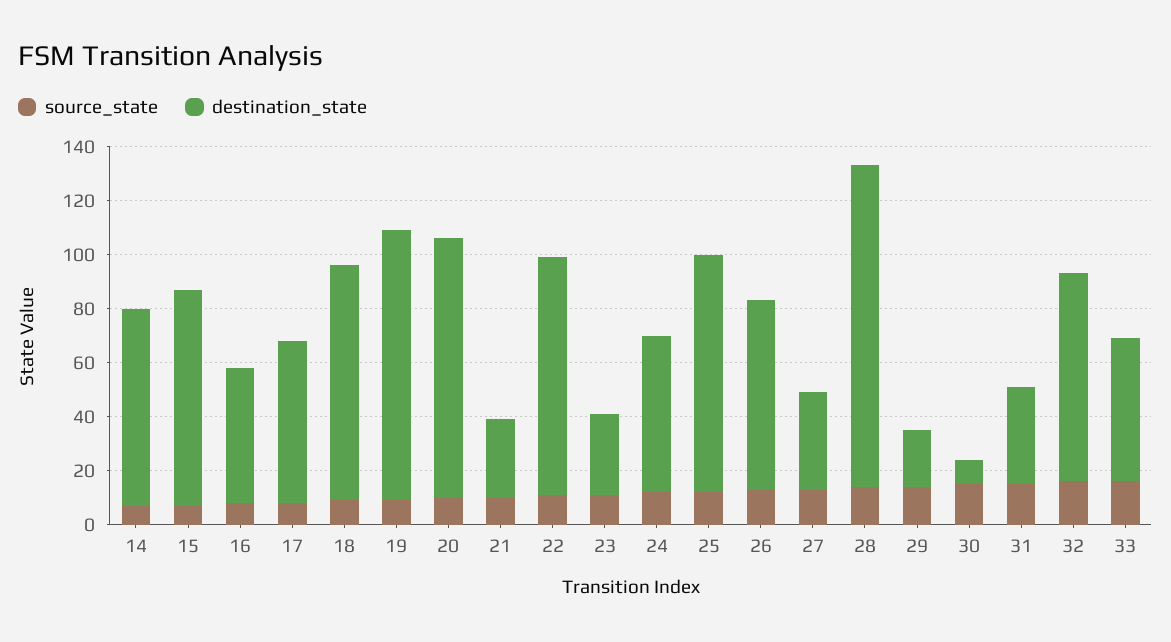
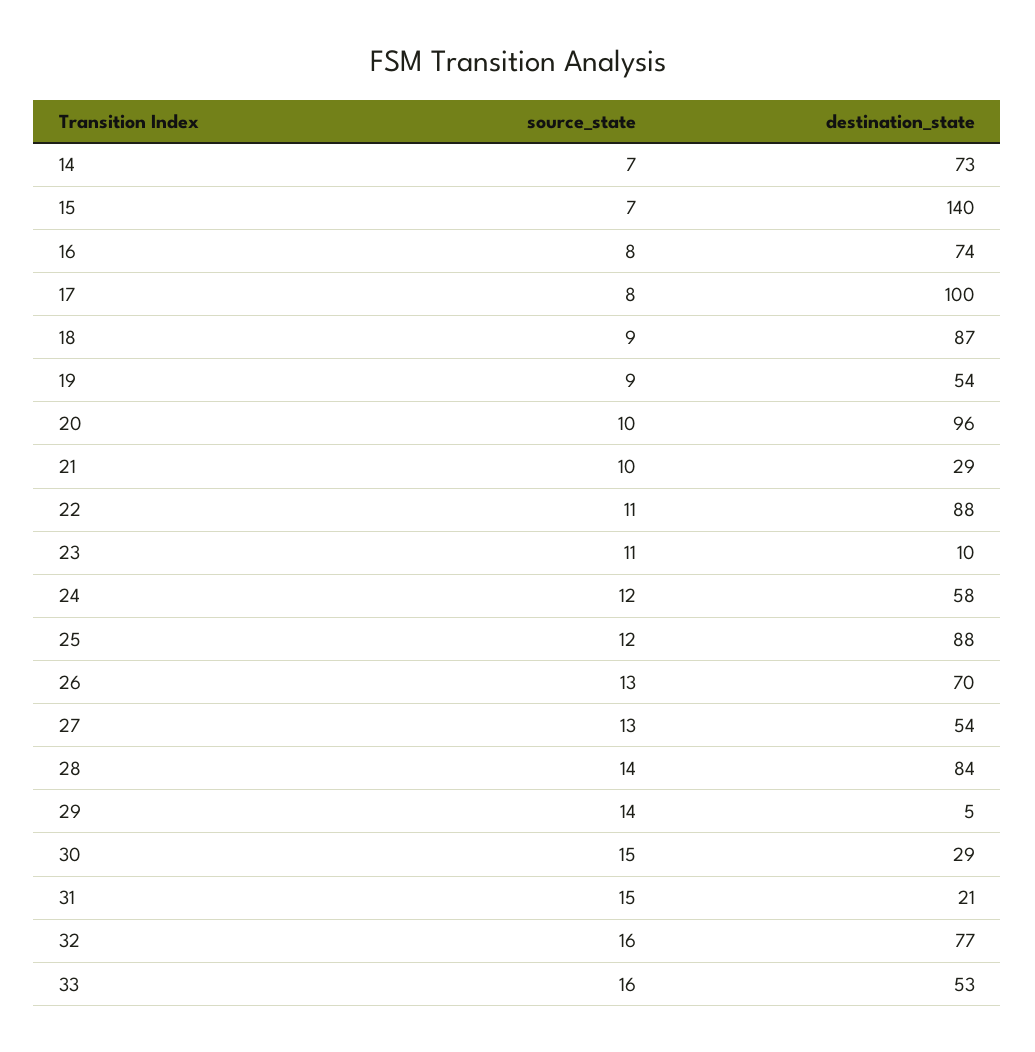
  {
    "source_state": {
      "14": 7,
      "15": 7,
      "16": 8,
      "17": 8,
      "18": 9,
      "19": 9,
      "20": 10,
      "21": 10,
      "22": 11,
      "23": 11,
      "24": 12,
      "25": 12,
      "26": 13,
      "27": 13,
      "28": 14,
      "29": 14,
      "30": 15,
      "31": 15,
      "32": 16,
      "33": 16
    },
    "destination_state": {
      "14": 73,
-     "15": 80,
+     "15": 140,
-     "16": 50,
+     "16": 74,
-     "17": 60,
+     "17": 100,
      "18": 87,
-     "19": 100,
+     "19": 54,
      "20": 96,
      "21": 29,
      "22": 88,
-     "23": 30,
+     "23": 10,
      "24": 58,
      "25": 88,
      "26": 70,
-     "27": 35,
+     "27": 54,
-     "28": 120,
+     "28": 84,
-     "29": 20,
+     "29": 5,
-     "30": 10,
+     "30": 29,
-     "31": 35,
+     "31": 21,
      "32": 77,
      "33": 53
    }
  }

